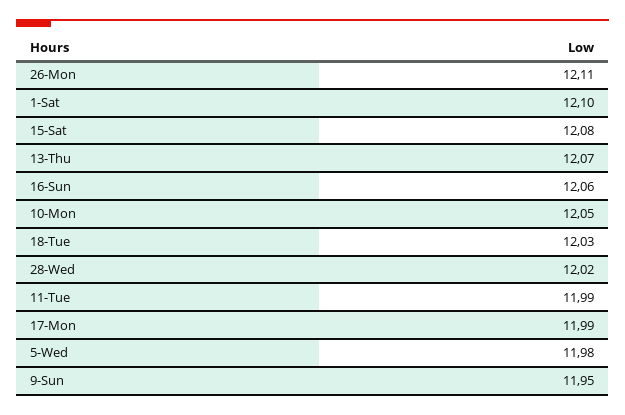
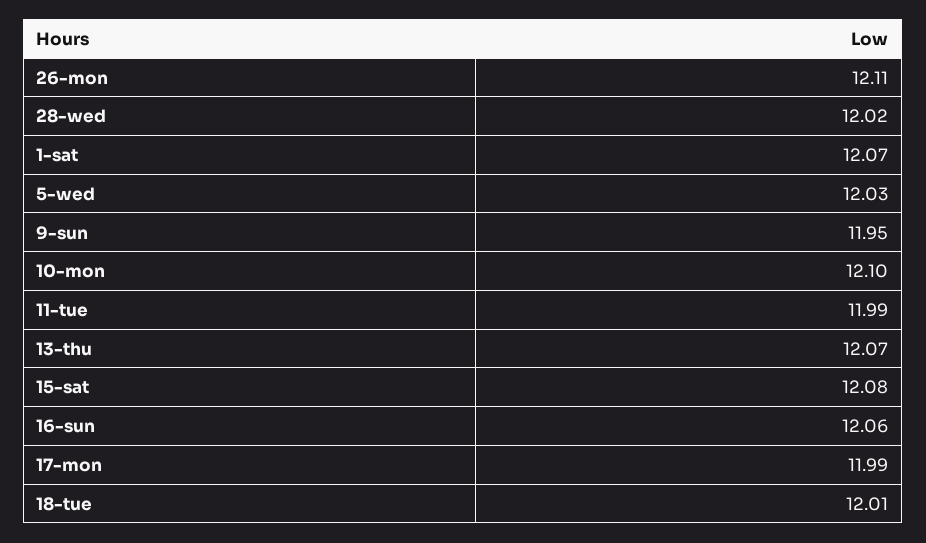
  {
    "26-Mon": 12.11,
-   "1-Sat": 12.1,
+   "1-Sat": 12.07,
    "15-Sat": 12.08,
    "13-Thu": 12.07,
    "16-Sun": 12.06,
-   "10-Mon": 12.05,
+   "10-Mon": 12.1,
-   "18-Tue": 12.03,
+   "18-Tue": 12.01,
    "28-Wed": 12.02,
    "11-Tue": 11.99,
    "17-Mon": 11.99,
-   "5-Wed": 11.98,
+   "5-Wed": 12.03,
    "9-Sun": 11.95
  }

